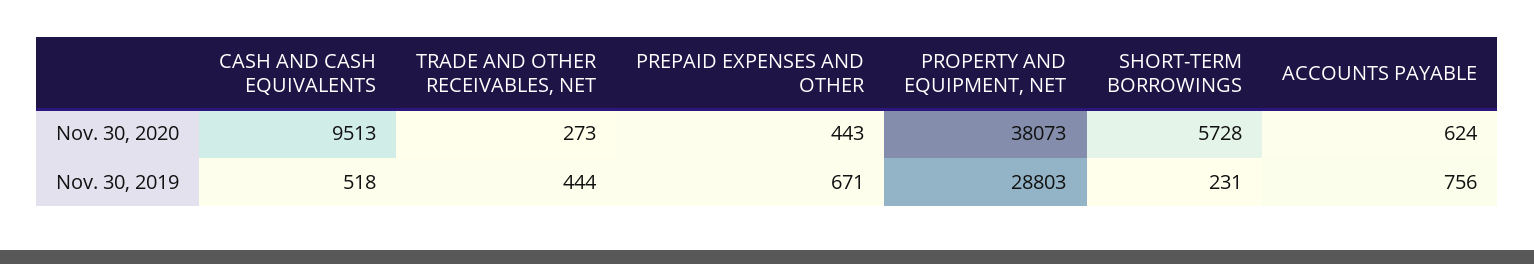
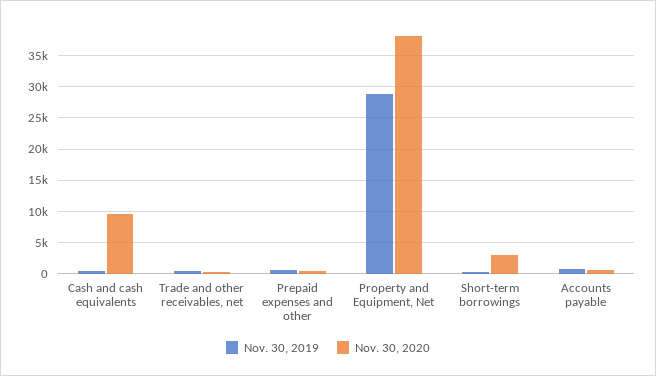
  {
    "Nov. 30, 2020": {
      "CASH AND CASH EQUIVALENTS": 9513,
      "TRADE AND OTHER RECEIVABLES, NET": 273,
      "PREPAID EXPENSES AND OTHER": 443,
      "PROPERTY AND EQUIPMENT, NET": 38073,
-     "SHORT-TERM BORROWINGS": 5728,
+     "SHORT-TERM BORROWINGS": 3000,
      "ACCOUNTS PAYABLE": 624
    },
    "Nov. 30, 2019": {
      "CASH AND CASH EQUIVALENTS": 518,
      "TRADE AND OTHER RECEIVABLES, NET": 444,
      "PREPAID EXPENSES AND OTHER": 671,
      "PROPERTY AND EQUIPMENT, NET": 28803,
      "SHORT-TERM BORROWINGS": 231,
      "ACCOUNTS PAYABLE": 756
    }
  }

